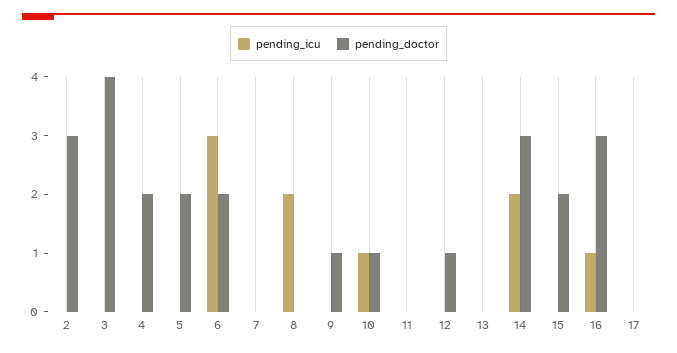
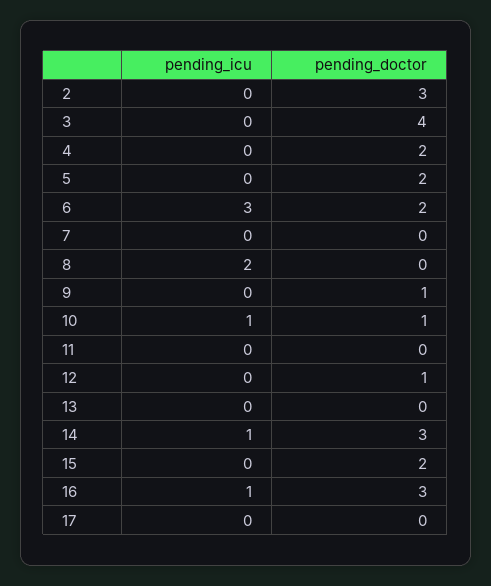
  {
    "pending_icu": {
      "2": 0,
      "3": 0,
      "4": 0,
      "5": 0,
      "6": 3,
      "7": 0,
      "8": 2,
      "9": 0,
      "10": 1,
      "11": 0,
      "12": 0,
      "13": 0,
-     "14": 2,
+     "14": 1,
      "15": 0,
      "16": 1,
      "17": 0
    },
    "pending_doctor": {
      "2": 3,
      "3": 4,
      "4": 2,
      "5": 2,
      "6": 2,
      "7": 0,
      "8": 0,
      "9": 1,
      "10": 1,
      "11": 0,
      "12": 1,
      "13": 0,
      "14": 3,
      "15": 2,
      "16": 3,
      "17": 0
    }
  }

